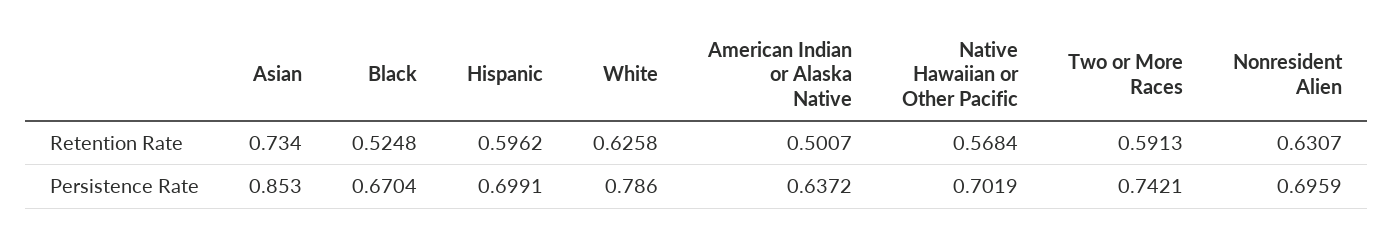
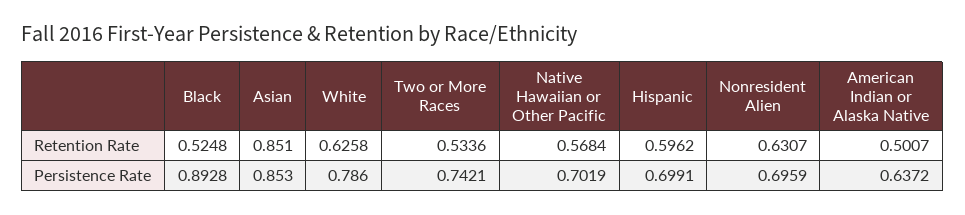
  {
    "Asian": {
-     "Retention Rate": 0.734,
+     "Retention Rate": 0.851,
      "Persistence Rate": 0.853
    },
    "Black": {
      "Retention Rate": 0.5248,
-     "Persistence Rate": 0.6704
+     "Persistence Rate": 0.8928
    },
    "Hispanic": {
      "Retention Rate": 0.5962,
      "Persistence Rate": 0.6991
    },
    "White": {
      "Retention Rate": 0.6258,
      "Persistence Rate": 0.786
    },
    "American Indian or Alaska Native": {
      "Retention Rate": 0.5007,
      "Persistence Rate": 0.6372
    },
    "Native Hawaiian or Other Pacific": {
      "Retention Rate": 0.5684,
      "Persistence Rate": 0.7019
    },
    "Two or More Races": {
-     "Retention Rate": 0.5913,
+     "Retention Rate": 0.5336,
      "Persistence Rate": 0.7421
    },
    "Nonresident Alien": {
      "Retention Rate": 0.6307,
      "Persistence Rate": 0.6959
    }
  }

